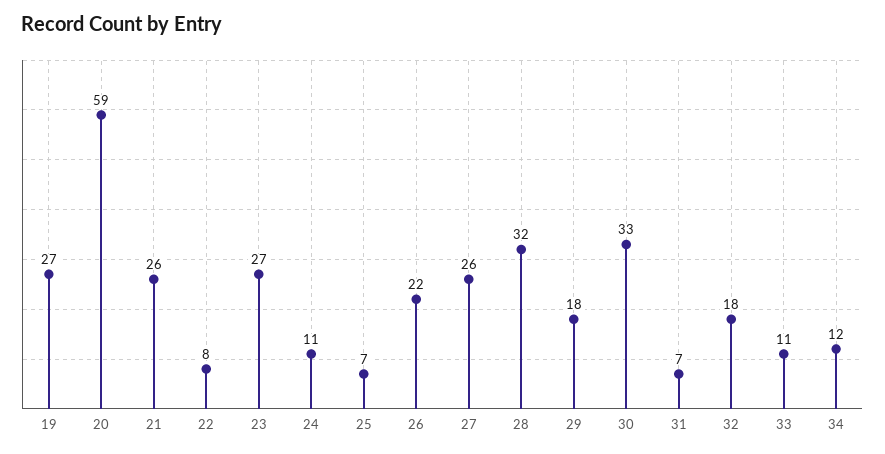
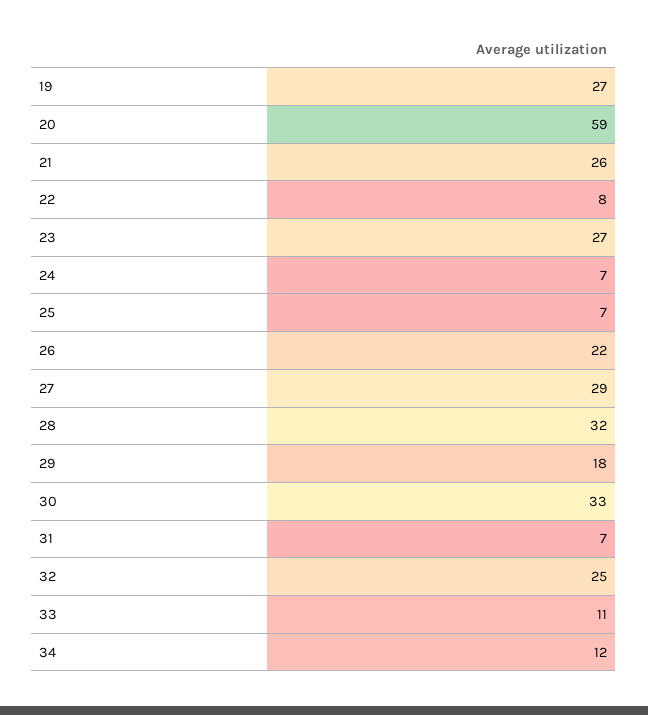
  {
    "19": 27,
    "20": 59,
    "21": 26,
    "22": 8,
    "23": 27,
-   "24": 11,
+   "24": 7,
    "25": 7,
    "26": 22,
-   "27": 26,
+   "27": 29,
    "28": 32,
    "29": 18,
    "30": 33,
    "31": 7,
-   "32": 18,
+   "32": 25,
    "33": 11,
    "34": 12
  }

